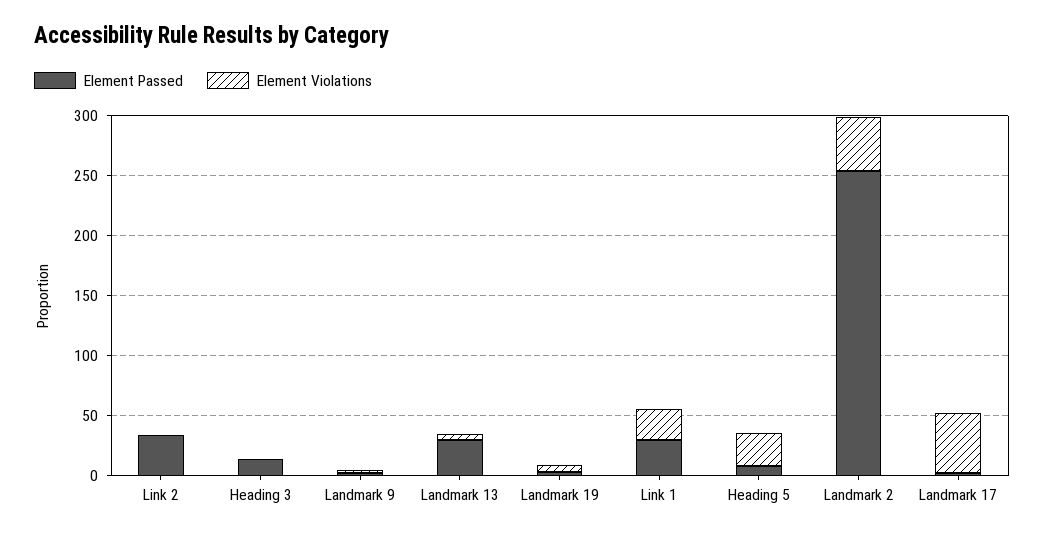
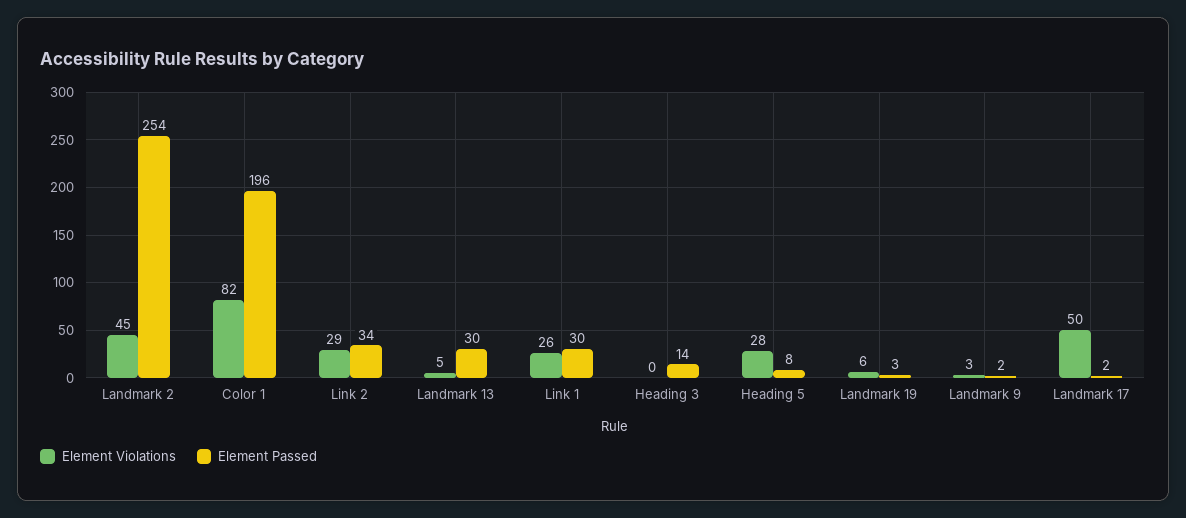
  {
    "Element Passed": {
      "Link 2": 34,
      "Heading 3": 14,
      "Landmark 9": 2,
      "Landmark 13": 30,
      "Landmark 19": 3,
      "Link 1": 30,
      "Heading 5": 8,
      "Landmark 2": 254,
-     "Landmark 17": 2
+     "Landmark 17": 2,
+     "Color 1": 196
    },
    "Element Violations": {
-     "Link 2": 0,
+     "Link 2": 29,
      "Heading 3": 0,
      "Landmark 9": 3,
      "Landmark 13": 5,
      "Landmark 19": 6,
      "Link 1": 26,
      "Heading 5": 28,
      "Landmark 2": 45,
-     "Landmark 17": 50
+     "Landmark 17": 50,
+     "Color 1": 82
    }
  }

